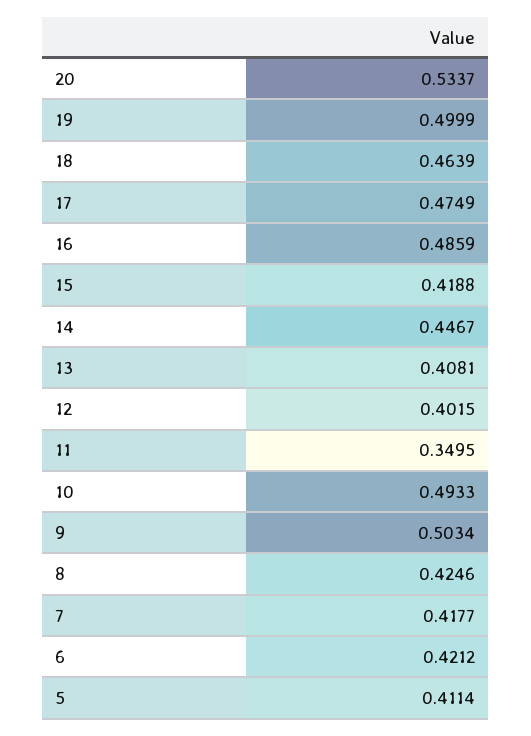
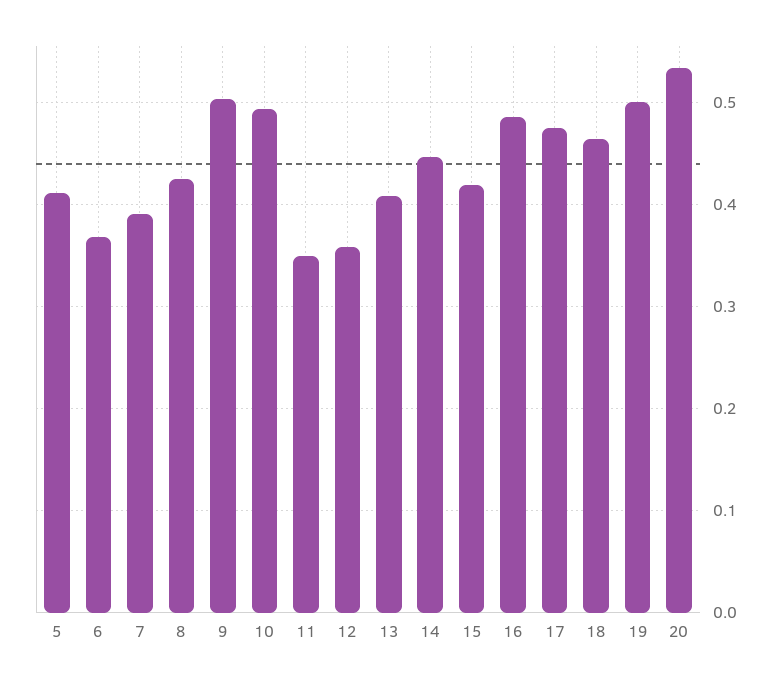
  {
    "20": 0.5337,
    "19": 0.4999,
    "18": 0.4639,
    "17": 0.4749,
    "16": 0.4859,
    "15": 0.4188,
    "14": 0.4467,
    "13": 0.4081,
-   "12": 0.4015,
+   "12": 0.36,
    "11": 0.3495,
    "10": 0.4933,
    "9": 0.5034,
    "8": 0.4246,
-   "7": 0.4177,
+   "7": 0.39,
-   "6": 0.4212,
+   "6": 0.37,
    "5": 0.4114
  }

